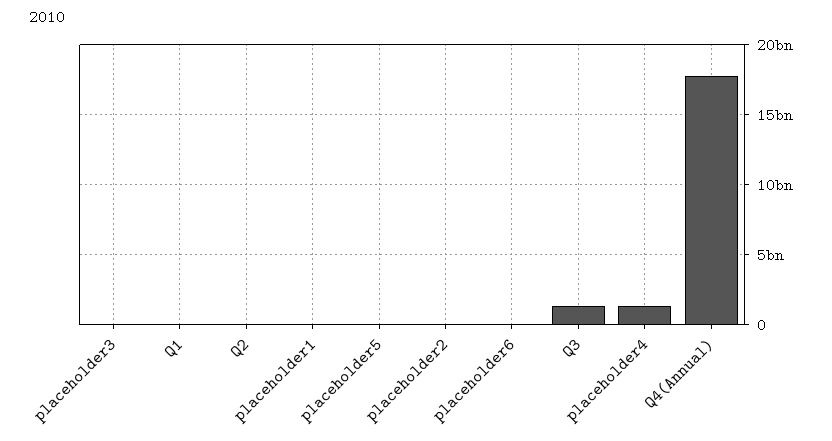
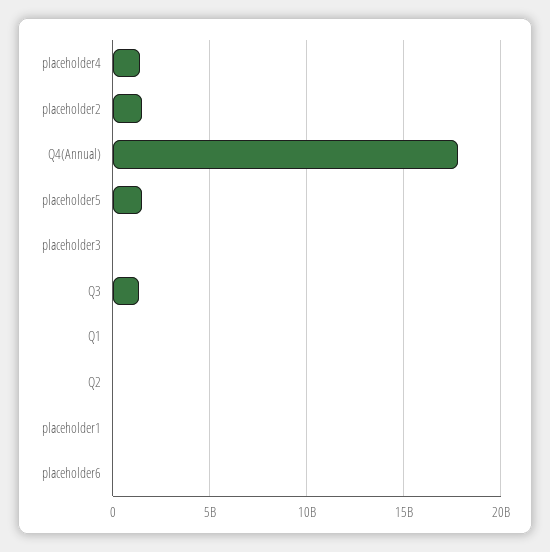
  {
    "placeholder3": 0,
    "Q1": 0,
    "Q2": 0,
    "placeholder1": 0,
-   "placeholder5": 0,
+   "placeholder5": 1500000000,
-   "placeholder2": 0,
+   "placeholder2": 1500000000,
    "placeholder6": 0,
    "Q3": 1500000000,
    "placeholder4": 1500000000,
    "Q4(Annual)": 18000000000
  }

